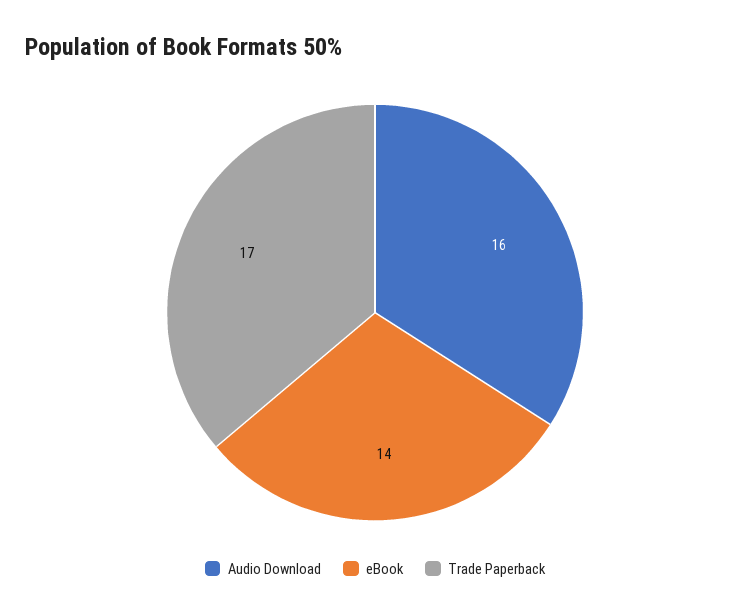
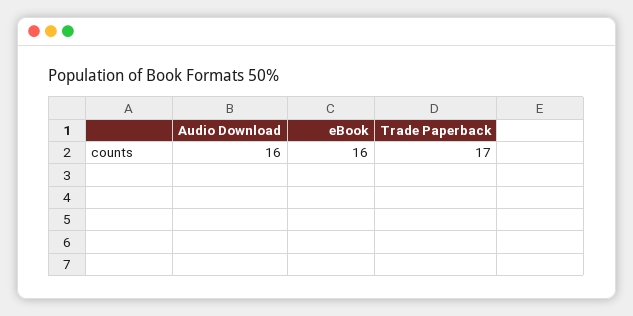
  {
    "Audio Download": 16,
-   "eBook": 14,
+   "eBook": 16,
    "Trade Paperback": 17
  }

